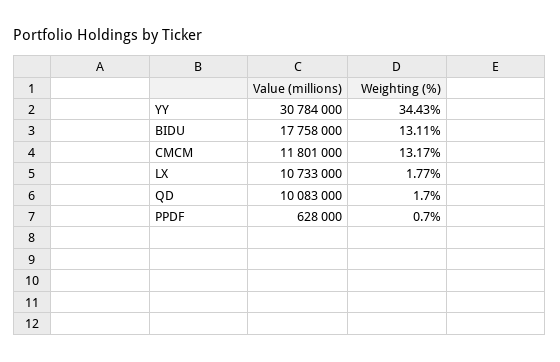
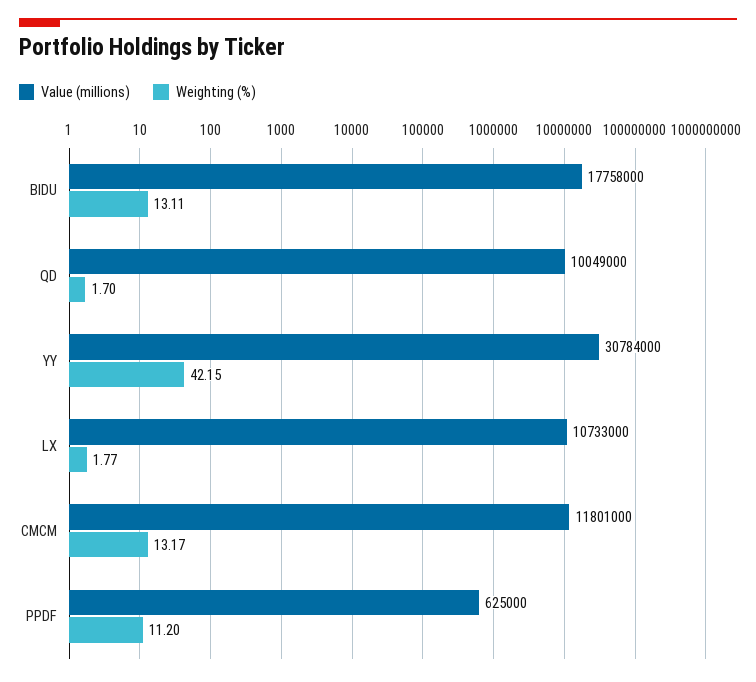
  {
    "Value (millions)": {
      "YY": 30784000,
      "BIDU": 17758000,
      "CMCM": 11801000,
      "LX": 10733000,
-     "QD": 10083000,
+     "QD": 10049000,
-     "PPDF": 628000
+     "PPDF": 625000
    },
    "Weighting (%)": {
-     "YY": 34.43,
+     "YY": 42.15,
      "BIDU": 13.11,
      "CMCM": 13.17,
      "LX": 1.77,
      "QD": 1.7,
-     "PPDF": 0.7
+     "PPDF": 11.2
    }
  }

